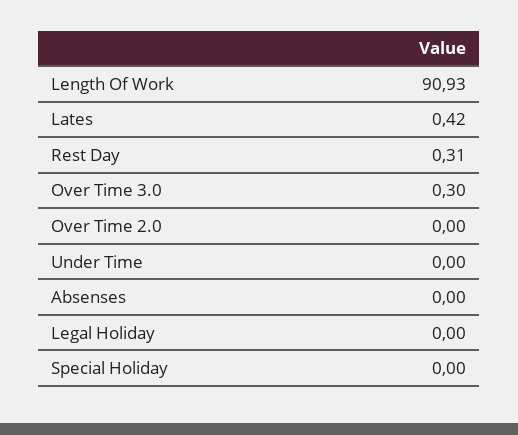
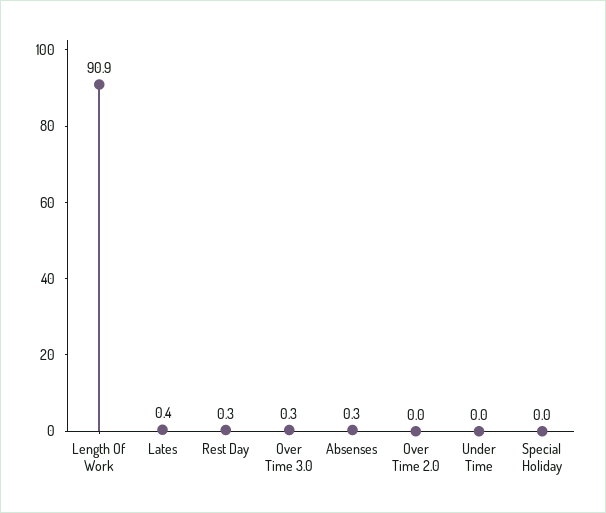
  {
    "Length Of Work": 90.93,
    "Lates": 0.42,
    "Rest Day": 0.31,
    "Over Time 3.0": 0.3,
    "Over Time 2.0": 0,
    "Under Time": 0,
-   "Absenses": 0,
+   "Absenses": 0.3,
-   "Legal Holiday": 0,
    "Special Holiday": 0
  }

